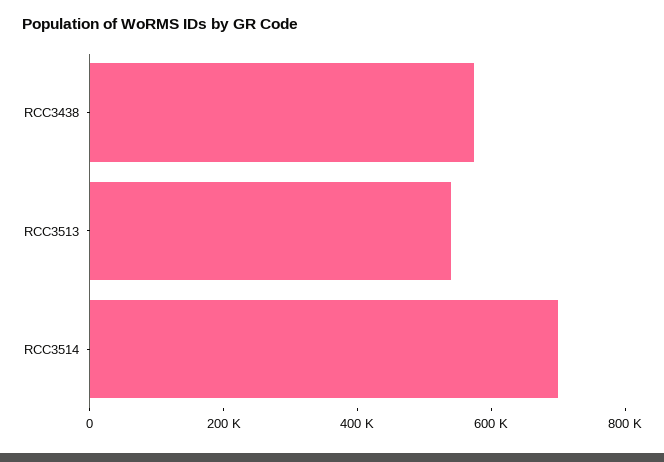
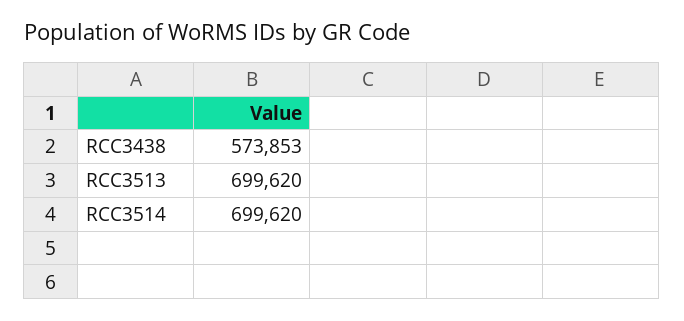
  {
    "RCC3438": 573853,
-   "RCC3513": 550000,
+   "RCC3513": 699620,
    "RCC3514": 699620
  }

